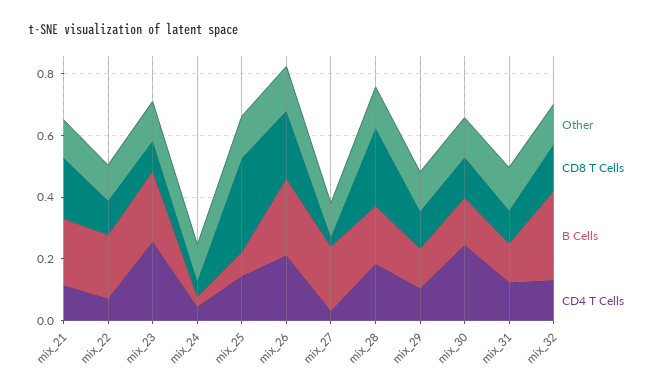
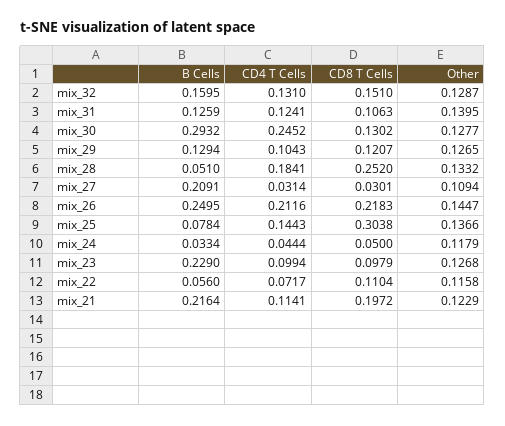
  {
    "Other": {
      "mix_21": 0.1229,
      "mix_22": 0.1158,
      "mix_23": 0.1268,
      "mix_24": 0.1179,
      "mix_25": 0.1366,
      "mix_26": 0.1447,
      "mix_27": 0.1094,
      "mix_28": 0.1332,
      "mix_29": 0.1265,
      "mix_30": 0.1277,
      "mix_31": 0.1395,
      "mix_32": 0.1287
    },
    "CD8 T Cells": {
      "mix_21": 0.1972,
      "mix_22": 0.1104,
      "mix_23": 0.0979,
      "mix_24": 0.05,
      "mix_25": 0.3038,
      "mix_26": 0.2183,
      "mix_27": 0.0301,
      "mix_28": 0.252,
      "mix_29": 0.1207,
      "mix_30": 0.1302,
      "mix_31": 0.1063,
      "mix_32": 0.151
    },
    "B Cells": {
      "mix_21": 0.2164,
-     "mix_22": 0.2,
+     "mix_22": 0.056,
      "mix_23": 0.229,
      "mix_24": 0.0334,
      "mix_25": 0.0784,
      "mix_26": 0.2495,
      "mix_27": 0.2091,
-     "mix_28": 0.2,
+     "mix_28": 0.051,
      "mix_29": 0.1294,
-     "mix_30": 0.15,
+     "mix_30": 0.2932,
      "mix_31": 0.1259,
-     "mix_32": 0.3
+     "mix_32": 0.1595
    },
    "CD4 T Cells": {
      "mix_21": 0.1141,
      "mix_22": 0.0717,
-     "mix_23": 0.25,
+     "mix_23": 0.0994,
      "mix_24": 0.0444,
      "mix_25": 0.1443,
      "mix_26": 0.2116,
      "mix_27": 0.0314,
      "mix_28": 0.1841,
      "mix_29": 0.1043,
      "mix_30": 0.2452,
      "mix_31": 0.1241,
      "mix_32": 0.131
    }
  }

